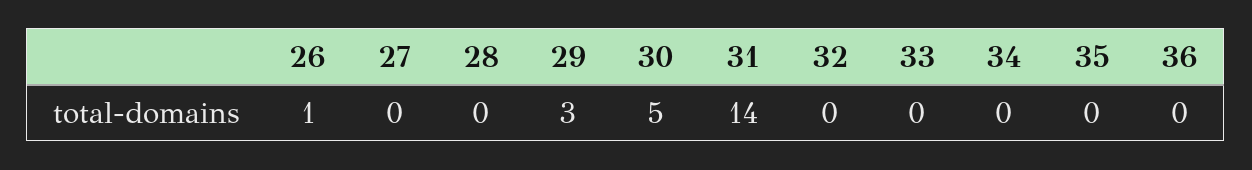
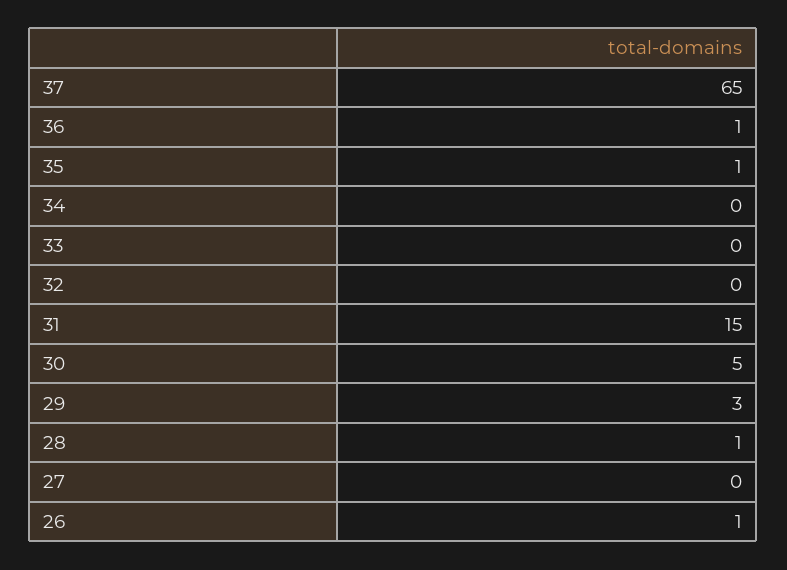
  {
    "26": 1,
    "27": 0,
-   "28": 0,
+   "28": 1,
    "29": 3,
    "30": 5,
-   "31": 14,
+   "31": 15,
    "32": 0,
    "33": 0,
    "34": 0,
-   "35": 0,
+   "35": 1,
-   "36": 0
+   "36": 1,
+   "37": 65
  }

